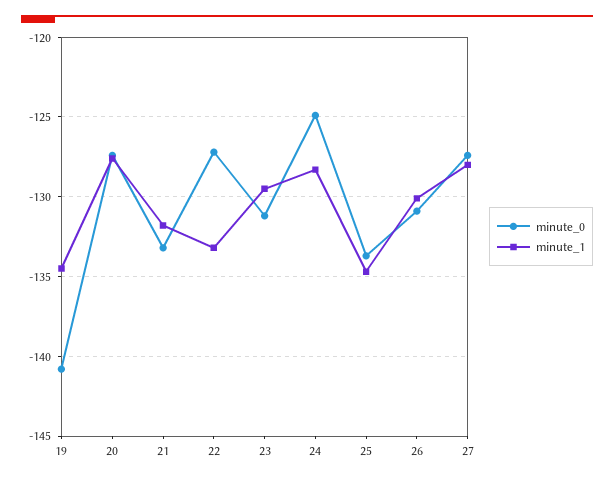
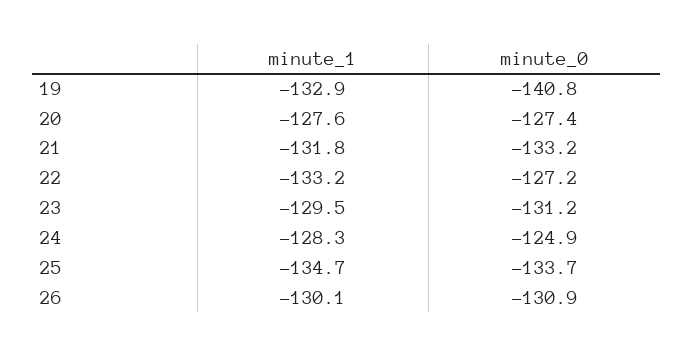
  {
    "minute_0": {
      "19": -140.8,
      "20": -127.4,
      "21": -133.2,
      "22": -127.2,
      "23": -131.2,
      "24": -124.9,
      "25": -133.7,
-     "26": -130.9,
+     "26": -130.9
-     "27": -127.5
    },
    "minute_1": {
-     "19": -134.5,
+     "19": -132.9,
      "20": -127.6,
      "21": -131.8,
      "22": -133.2,
      "23": -129.5,
      "24": -128.3,
      "25": -134.7,
-     "26": -130.1,
+     "26": -130.1
-     "27": -128
    }
  }

